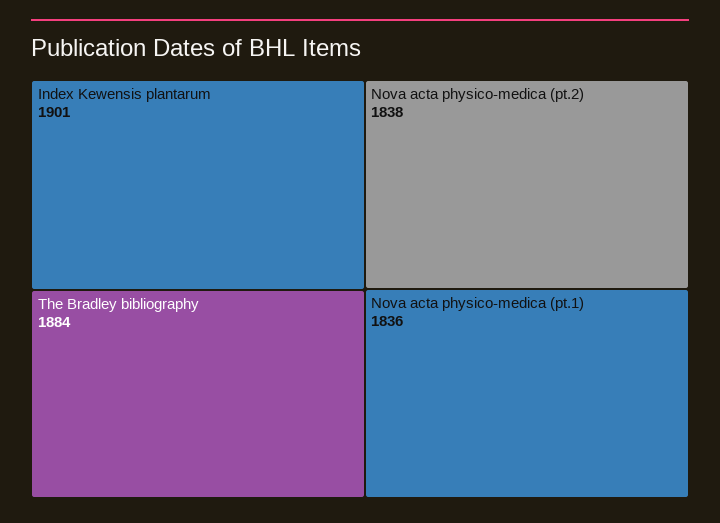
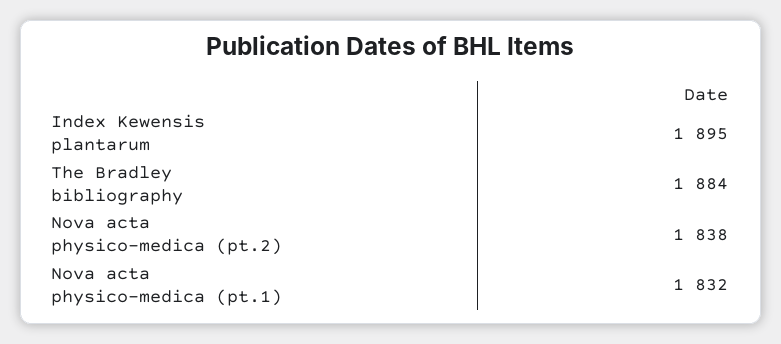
  {
-   "Index Kewensis plantarum": 1901,
+   "Index Kewensis plantarum": 1895,
    "The Bradley bibliography": 1884,
    "Nova acta physico-medica (pt.2)": 1838,
-   "Nova acta physico-medica (pt.1)": 1836
+   "Nova acta physico-medica (pt.1)": 1832
  }

